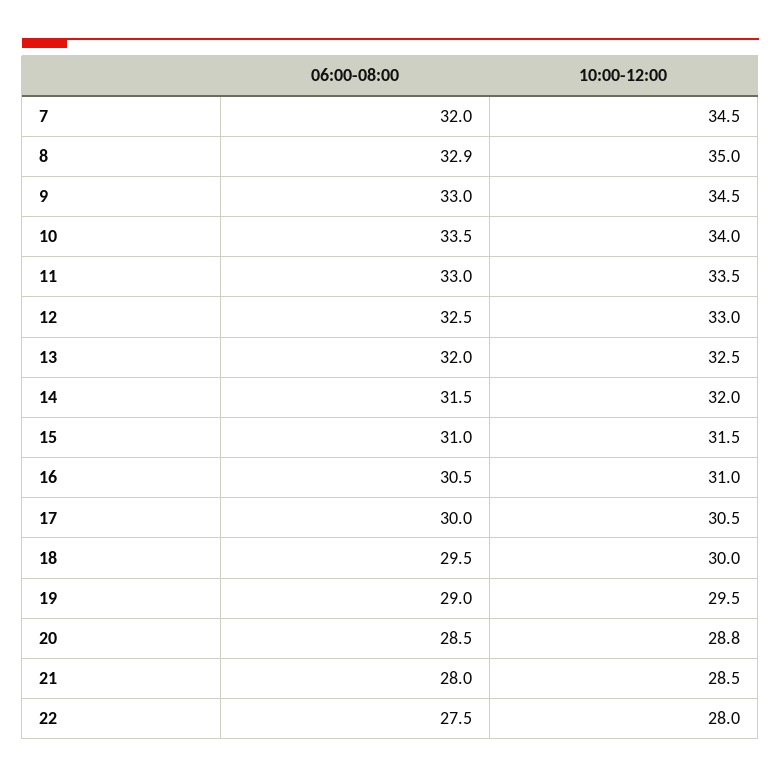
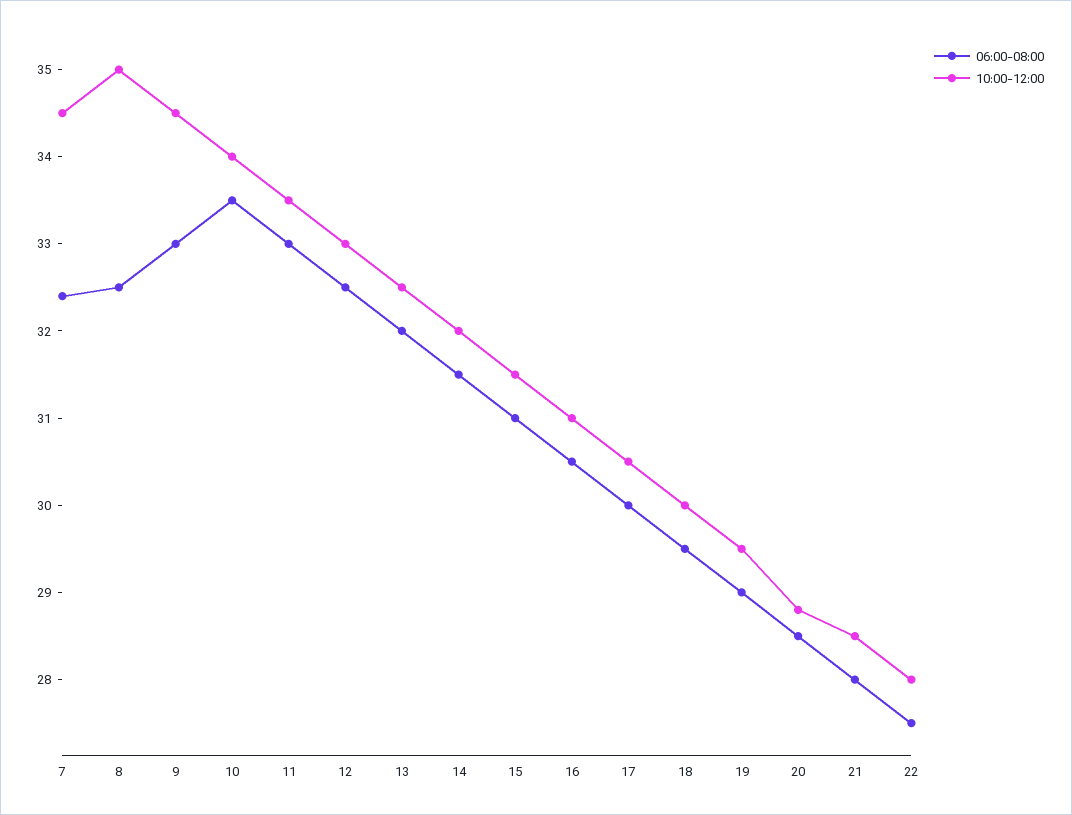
  {
    "06:00-08:00": {
-     "7": 32,
+     "7": 32.4,
-     "8": 32.9,
+     "8": 32.5,
      "9": 33,
      "10": 33.5,
      "11": 33,
      "12": 32.5,
      "13": 32,
      "14": 31.5,
      "15": 31,
      "16": 30.5,
      "17": 30,
      "18": 29.5,
      "19": 29,
      "20": 28.5,
      "21": 28,
      "22": 27.5
    },
    "10:00-12:00": {
      "7": 34.5,
      "8": 35,
      "9": 34.5,
      "10": 34,
      "11": 33.5,
      "12": 33,
      "13": 32.5,
      "14": 32,
      "15": 31.5,
      "16": 31,
      "17": 30.5,
      "18": 30,
      "19": 29.5,
      "20": 28.8,
      "21": 28.5,
      "22": 28
    }
  }

